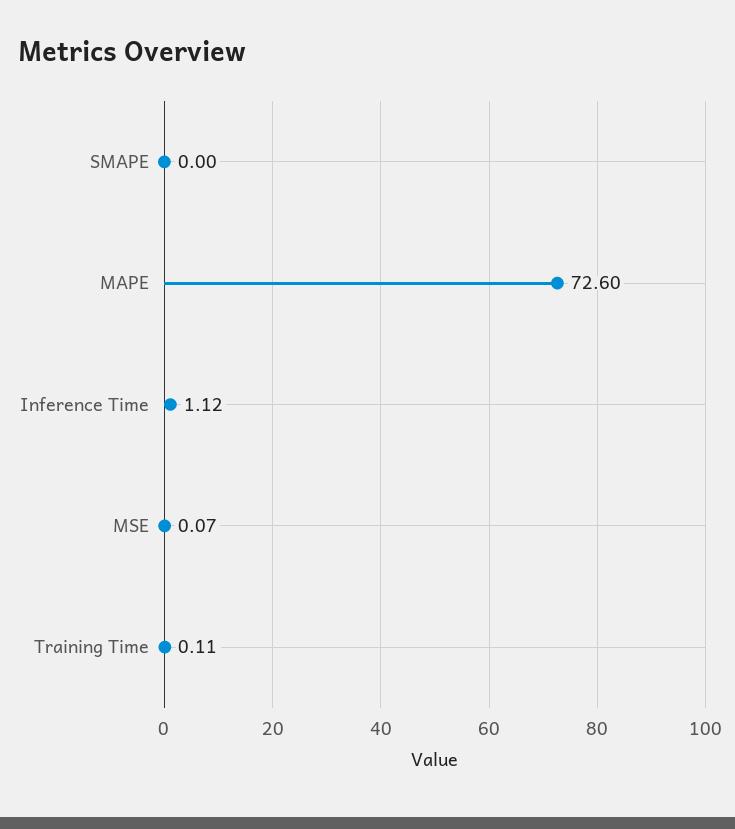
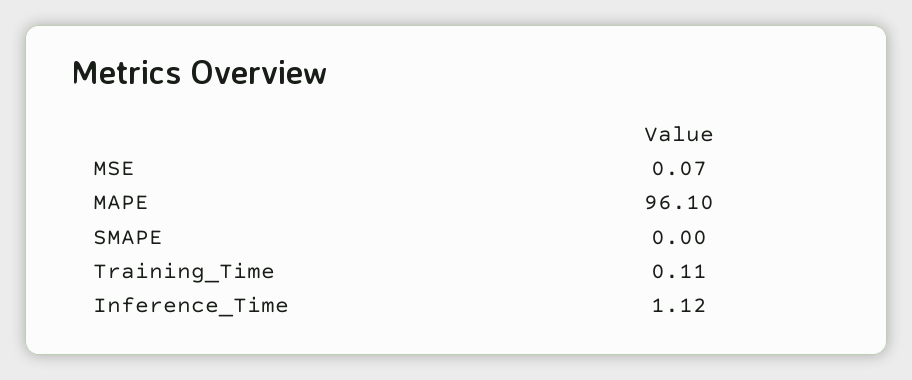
  {
    "SMAPE": 0,
-   "MAPE": 72.6,
+   "MAPE": 96.1,
    "Inference Time": 1.12,
    "MSE": 0.07,
    "Training Time": 0.11
  }

